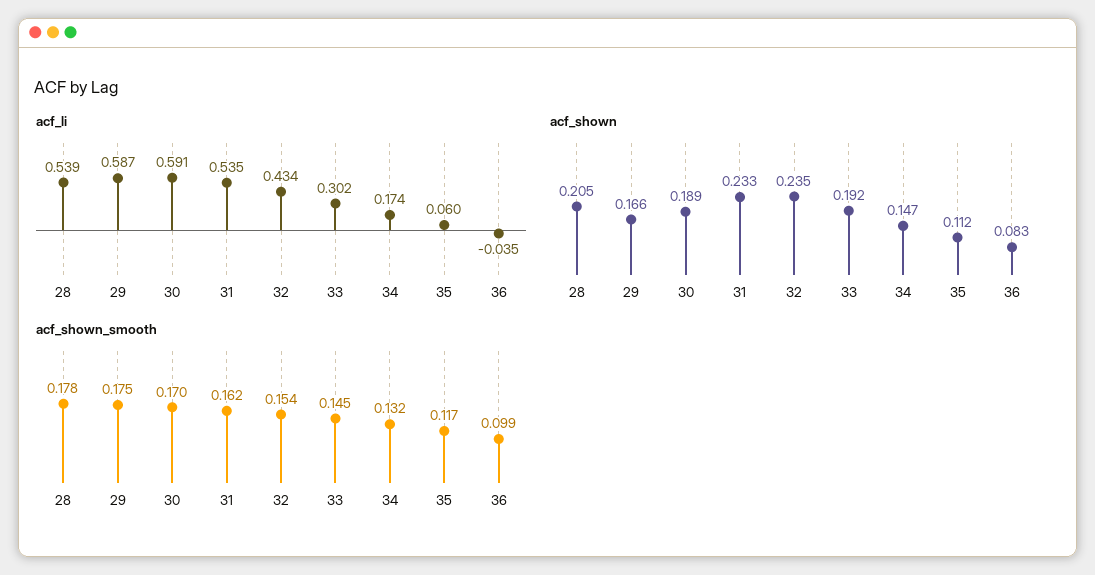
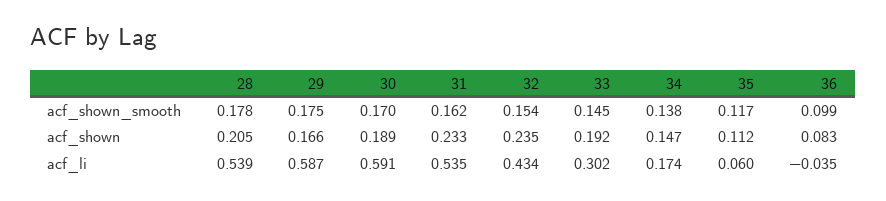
  {
    "acf_li": {
      "28": 0.539,
      "29": 0.587,
      "30": 0.591,
      "31": 0.535,
      "32": 0.434,
      "33": 0.302,
      "34": 0.174,
      "35": 0.06,
      "36": -0.035
    },
    "acf_shown": {
      "28": 0.205,
      "29": 0.166,
      "30": 0.189,
      "31": 0.233,
      "32": 0.235,
      "33": 0.192,
      "34": 0.147,
      "35": 0.112,
      "36": 0.083
    },
    "acf_shown_smooth": {
      "28": 0.178,
      "29": 0.175,
      "30": 0.17,
      "31": 0.162,
      "32": 0.154,
      "33": 0.145,
-     "34": 0.132,
+     "34": 0.138,
      "35": 0.117,
      "36": 0.099
    }
  }

